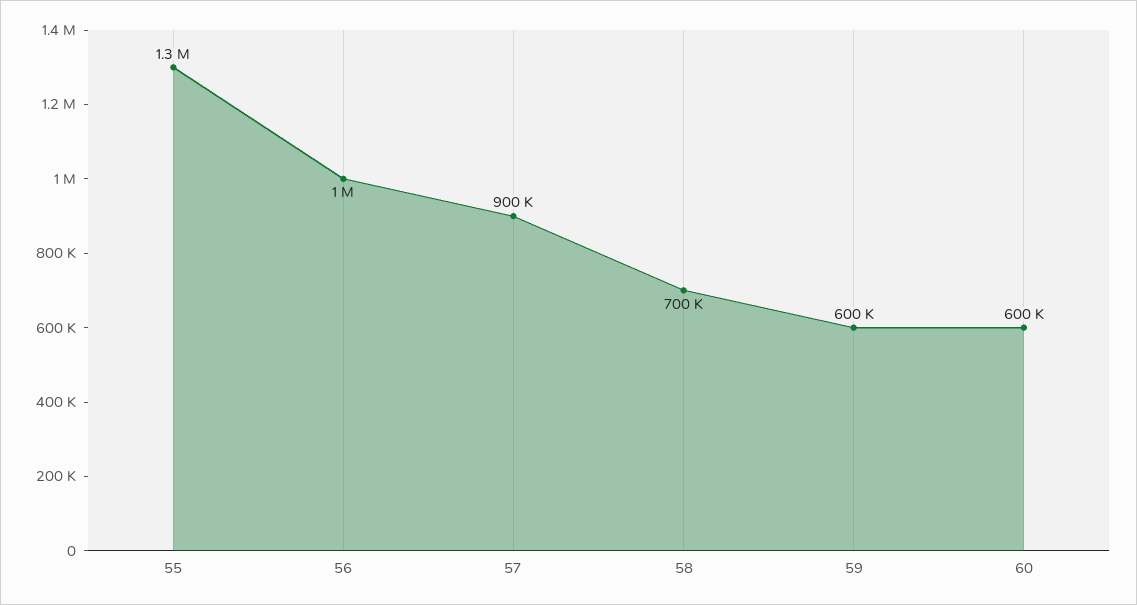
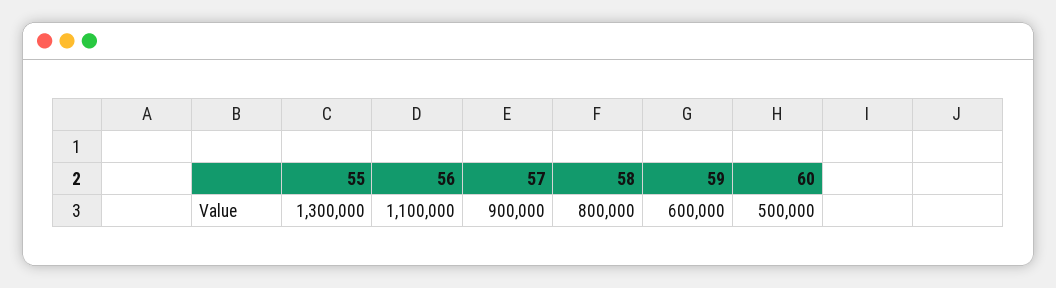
  {
    "55": 1300000,
-   "56": 1000000,
+   "56": 1100000,
    "57": 900000,
-   "58": 700000,
+   "58": 800000,
    "59": 600000,
-   "60": 600000
+   "60": 500000
  }

